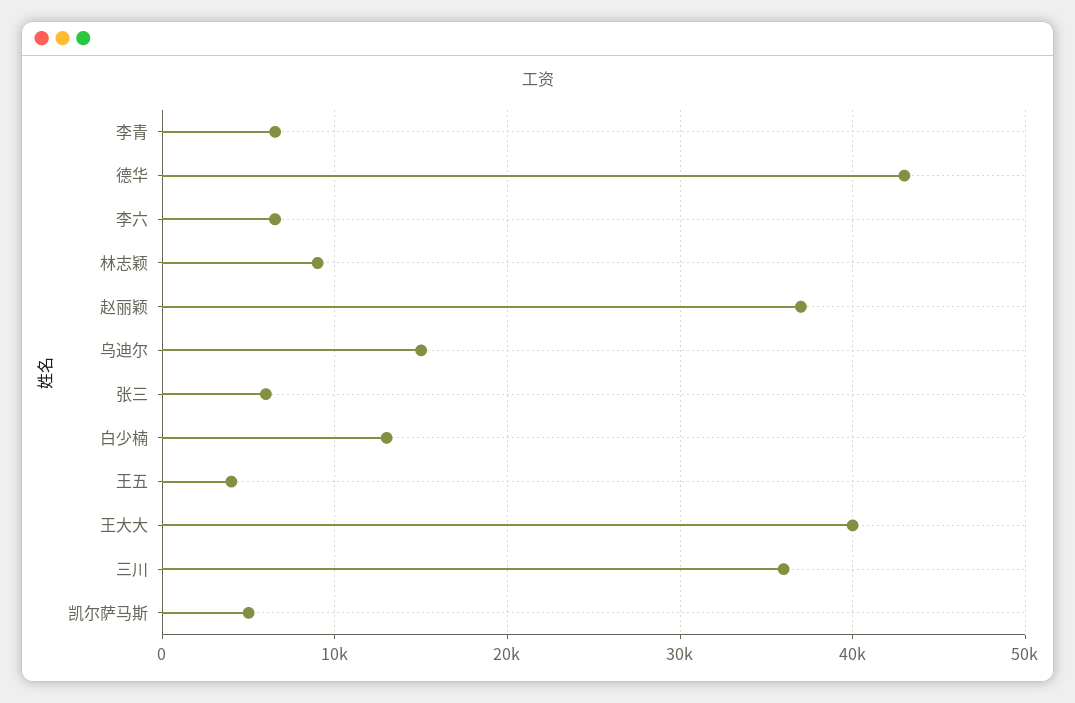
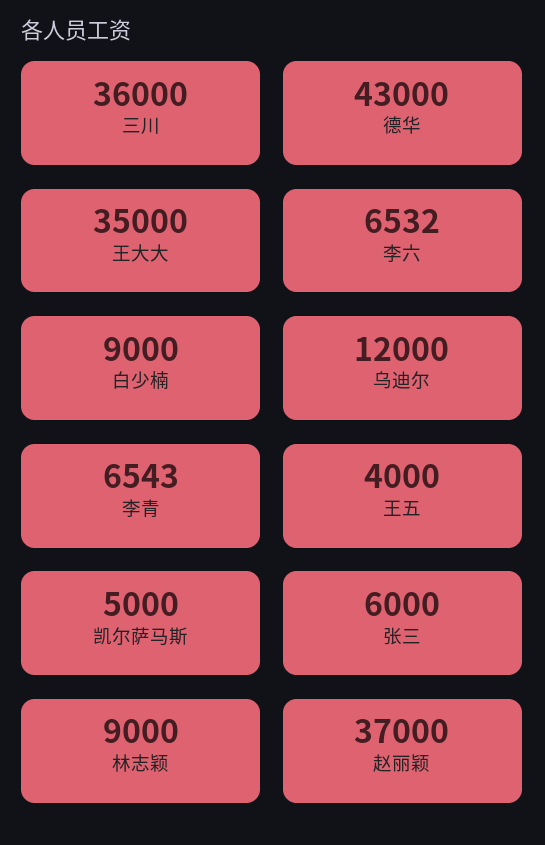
  {
    "李青": 6543,
    "德华": 43000,
    "李六": 6532,
    "林志颖": 9000,
    "赵丽颖": 37000,
-   "乌迪尔": 15000,
+   "乌迪尔": 12000,
    "张三": 6000,
-   "白少楠": 13000,
+   "白少楠": 9000,
    "王五": 4000,
-   "王大大": 40000,
+   "王大大": 35000,
    "三川": 36000,
    "凯尔萨马斯": 5000
  }

